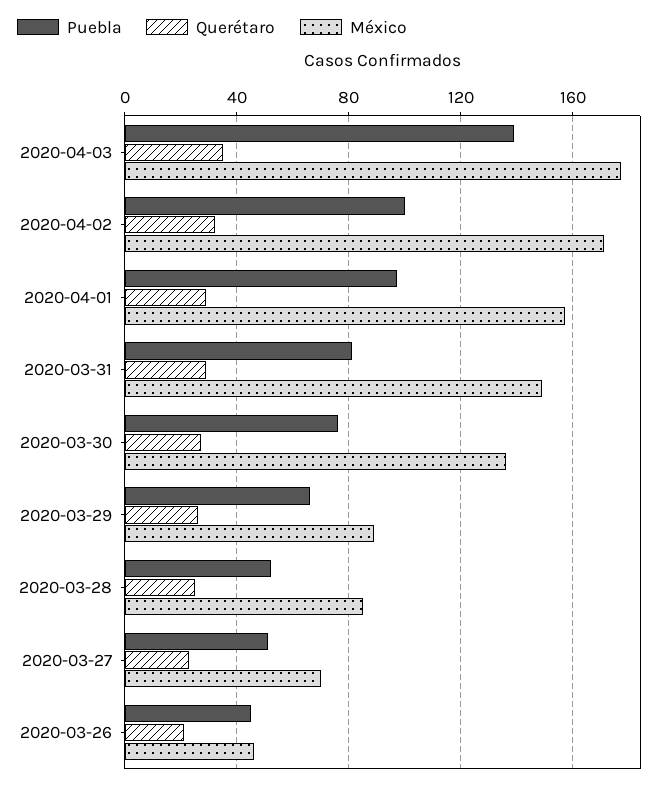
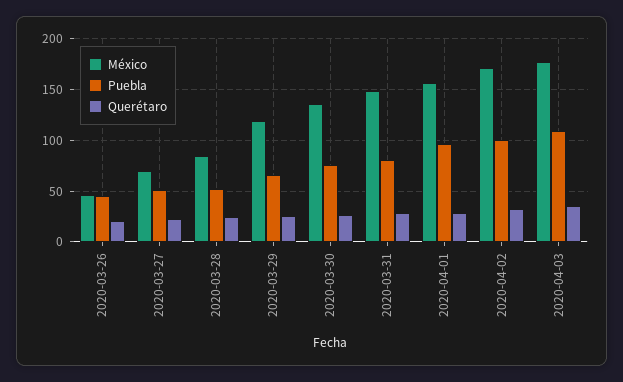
  {
    "Puebla": {
-     "2020-04-03": 140,
+     "2020-04-03": 110,
      "2020-04-02": 100,
      "2020-04-01": 95,
      "2020-03-31": 80,
      "2020-03-30": 75,
      "2020-03-29": 65,
      "2020-03-28": 50,
      "2020-03-27": 50,
      "2020-03-26": 45
    },
    "Querétaro": {
      "2020-04-03": 35,
      "2020-04-02": 30,
      "2020-04-01": 30,
      "2020-03-31": 30,
      "2020-03-30": 25,
      "2020-03-29": 25,
      "2020-03-28": 25,
      "2020-03-27": 25,
      "2020-03-26": 20
    },
    "México": {
      "2020-04-03": 175,
      "2020-04-02": 170,
      "2020-04-01": 155,
      "2020-03-31": 150,
      "2020-03-30": 135,
-     "2020-03-29": 90,
+     "2020-03-29": 120,
      "2020-03-28": 85,
      "2020-03-27": 70,
      "2020-03-26": 45
    }
  }

